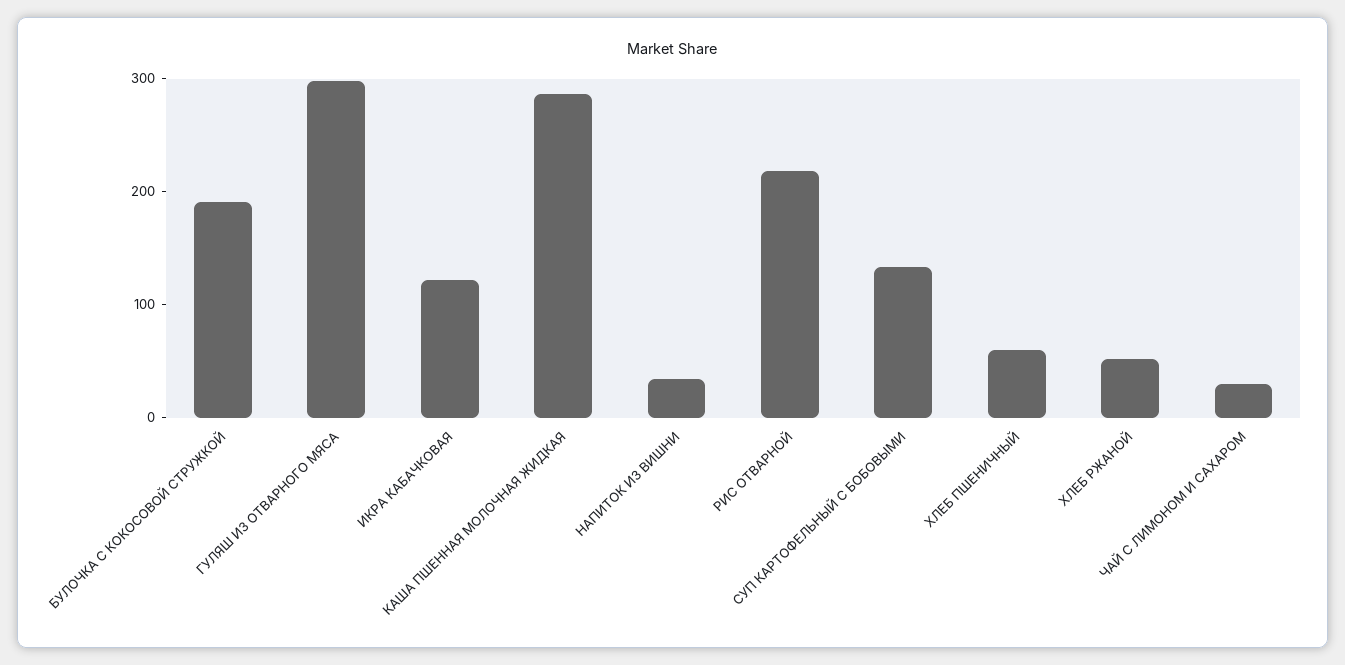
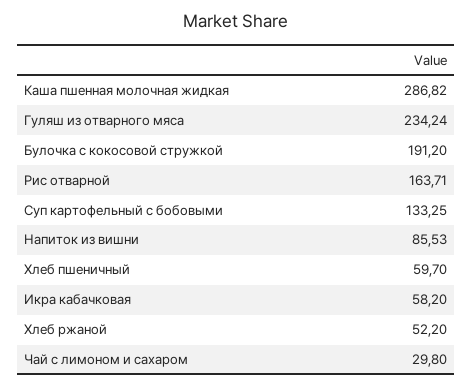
  {
    "БУЛОЧКА С КОКОСОВОЙ СТРУЖКОЙ": 191.2,
-   "ГУЛЯШ ИЗ ОТВАРНОГО МЯСА": 300,
+   "ГУЛЯШ ИЗ ОТВАРНОГО МЯСА": 234.24,
-   "ИКРА КАБАЧКОВАЯ": 120,
+   "ИКРА КАБАЧКОВАЯ": 58.2,
    "КАША ПШЕННАЯ МОЛОЧНАЯ ЖИДКАЯ": 286.82,
-   "НАПИТОК ИЗ ВИШНИ": 40,
+   "НАПИТОК ИЗ ВИШНИ": 85.53,
-   "РИС ОТВАРНОЙ": 220,
+   "РИС ОТВАРНОЙ": 163.71,
    "СУП КАРТОФЕЛЬНЫЙ С БОБОВЫМИ": 133.25,
    "ХЛЕБ ПШЕНИЧНЫЙ": 59.7,
    "ХЛЕБ РЖАНОЙ": 52.2,
    "ЧАЙ С ЛИМОНОМ И САХАРОМ": 29.8
  }

